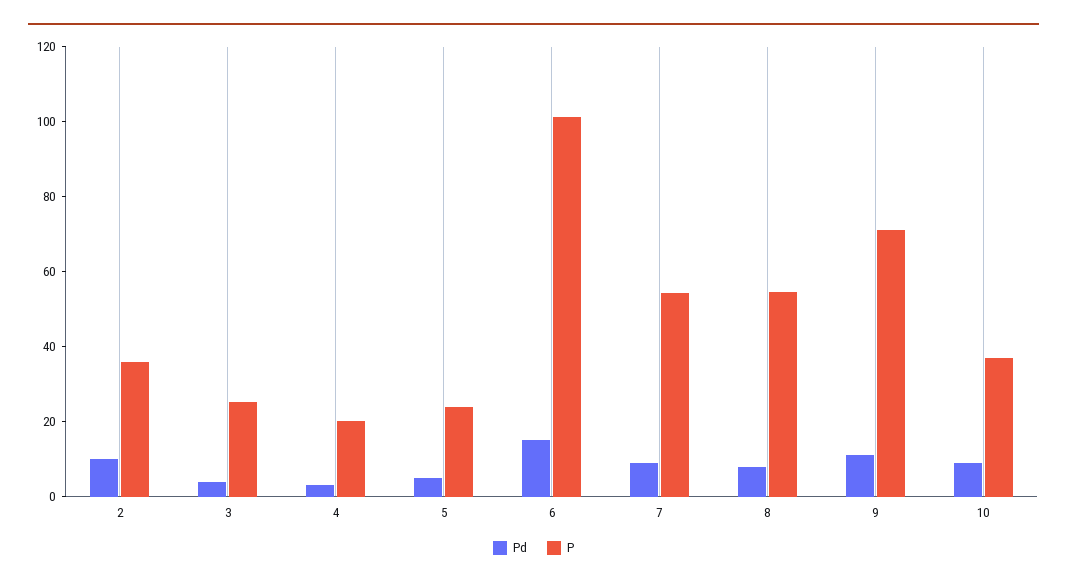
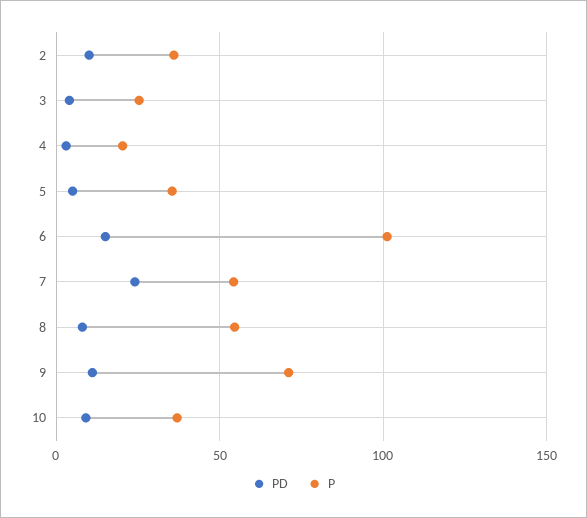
  {
    "Pd": {
      "2": 10,
      "3": 5,
      "4": 5,
      "5": 5,
      "6": 15,
-     "7": 10,
+     "7": 25,
      "8": 10,
      "9": 10,
      "10": 10
    },
    "P": {
      "2": 35,
      "3": 25,
      "4": 20,
-     "5": 25,
+     "5": 35,
      "6": 100,
      "7": 55,
      "8": 55,
      "9": 70,
      "10": 35
    }
  }

